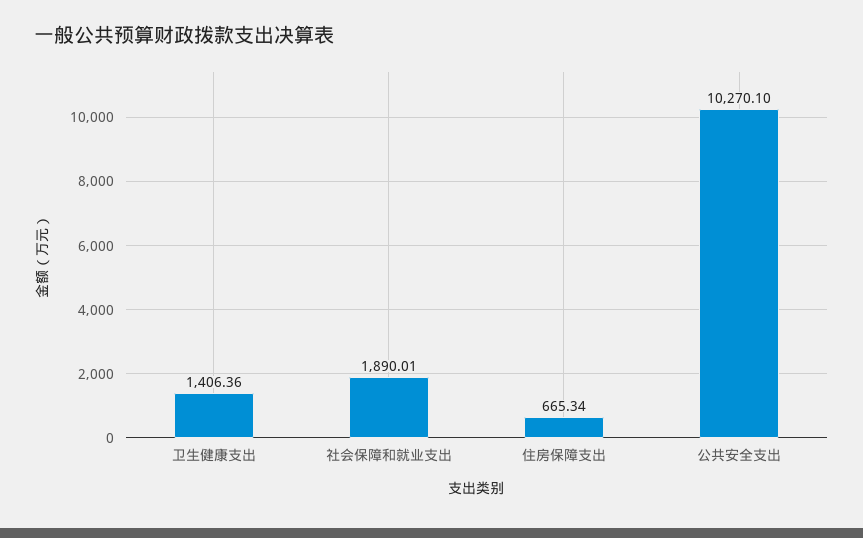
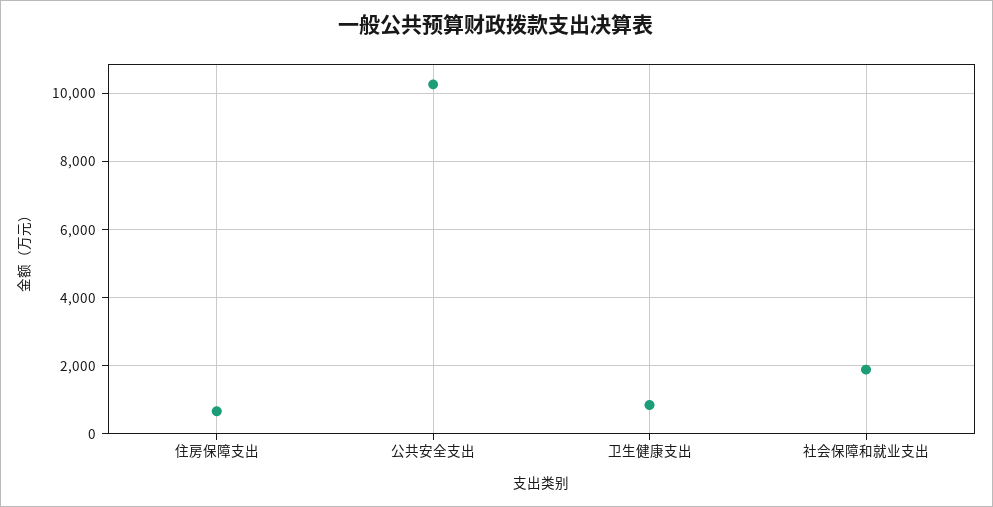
  {
-   "卫生健康支出": 1406.36,
+   "卫生健康支出": 800,
    "社会保障和就业支出": 1890.01,
    "住房保障支出": 665.34,
    "公共安全支出": 10270.1
  }

